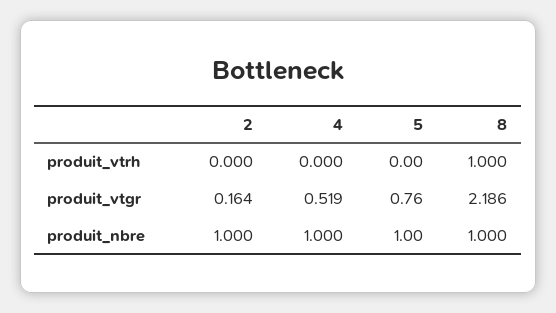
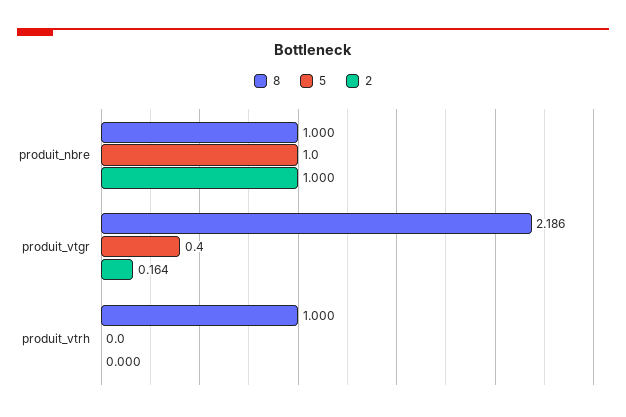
  {
    "2": {
      "produit_vtrh": 0,
      "produit_vtgr": 0.164,
      "produit_nbre": 1
    },
-   "4": {
-     "produit_vtrh": 0,
-     "produit_vtgr": 0.519,
-     "produit_nbre": 1
-   },
    "5": {
      "produit_vtrh": 0,
-     "produit_vtgr": 0.76,
+     "produit_vtgr": 0.4,
      "produit_nbre": 1
    },
    "8": {
      "produit_vtrh": 1,
      "produit_vtgr": 2.186,
      "produit_nbre": 1
    }
  }

